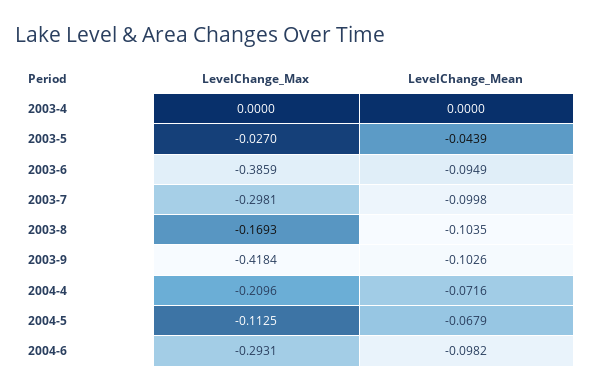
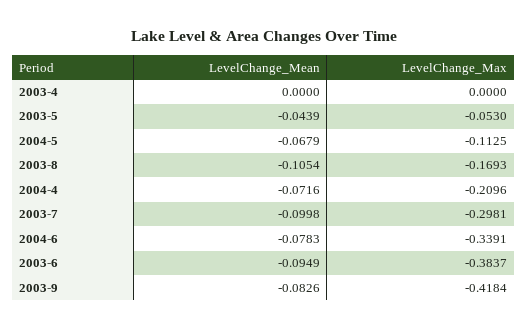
  {
    "LevelChange_Max": {
      "2003-4": 0,
-     "2003-5": -0.027,
+     "2003-5": -0.053,
-     "2003-6": -0.3859,
+     "2003-6": -0.3837,
      "2003-7": -0.2981,
      "2003-8": -0.1693,
      "2003-9": -0.4184,
      "2004-4": -0.2096,
      "2004-5": -0.1125,
-     "2004-6": -0.2931
+     "2004-6": -0.3391
    },
    "LevelChange_Mean": {
      "2003-4": 0,
      "2003-5": -0.0439,
      "2003-6": -0.0949,
      "2003-7": -0.0998,
-     "2003-8": -0.1035,
+     "2003-8": -0.1054,
-     "2003-9": -0.1026,
+     "2003-9": -0.0826,
      "2004-4": -0.0716,
      "2004-5": -0.0679,
-     "2004-6": -0.0982
+     "2004-6": -0.0783
    }
  }

